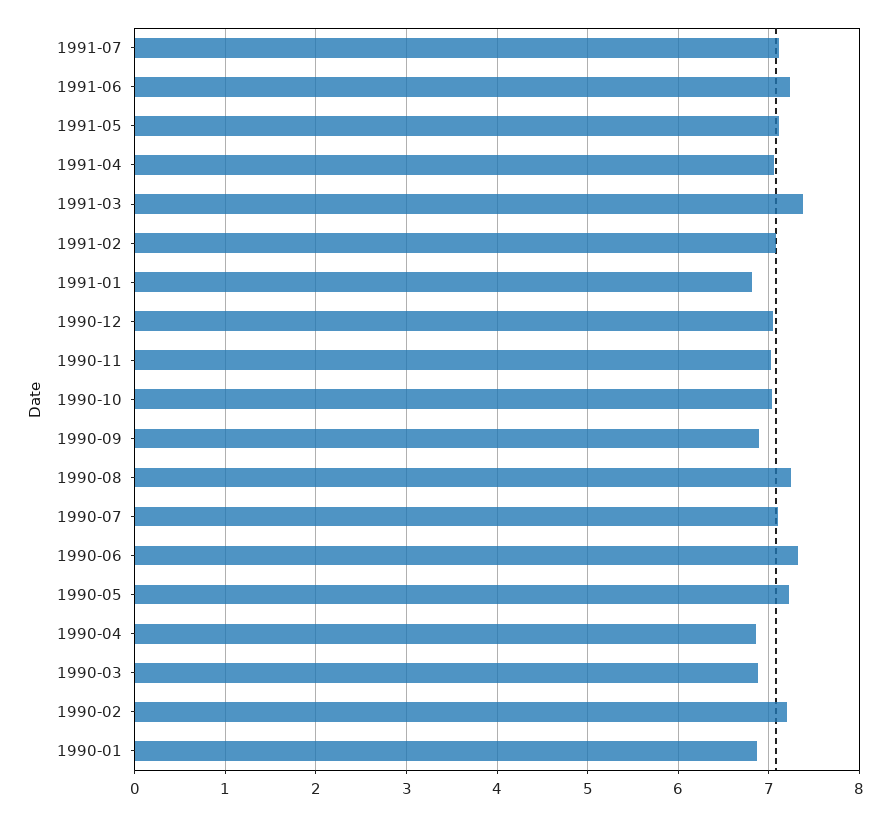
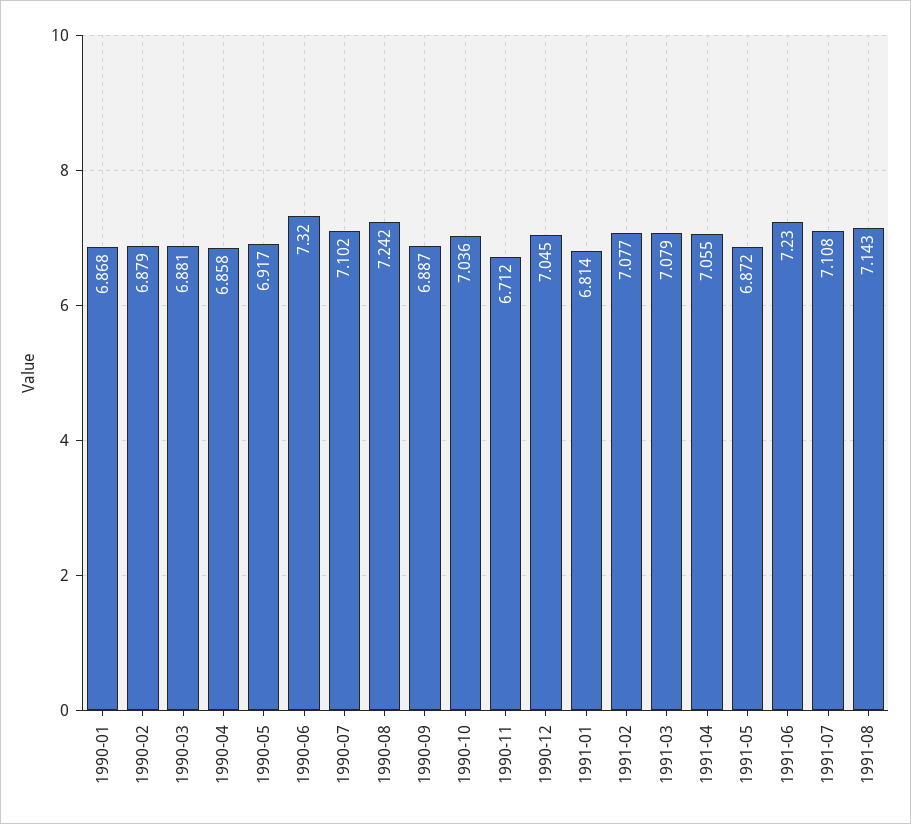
  {
    "1991-07": 7.108,
    "1991-06": 7.23,
-   "1991-05": 7.1,
+   "1991-05": 6.872,
    "1991-04": 7.055,
-   "1991-03": 7.4,
+   "1991-03": 7.079,
    "1991-02": 7.077,
    "1991-01": 6.814,
    "1990-12": 7.045,
-   "1990-11": 7,
+   "1990-11": 6.712,
    "1990-10": 7.036,
    "1990-09": 6.887,
    "1990-08": 7.242,
    "1990-07": 7.102,
    "1990-06": 7.32,
-   "1990-05": 7.2,
+   "1990-05": 6.917,
    "1990-04": 6.858,
    "1990-03": 6.881,
-   "1990-02": 7.2,
+   "1990-02": 6.879,
-   "1990-01": 6.868
+   "1990-01": 6.868,
+   "1991-08": 7.143
  }

